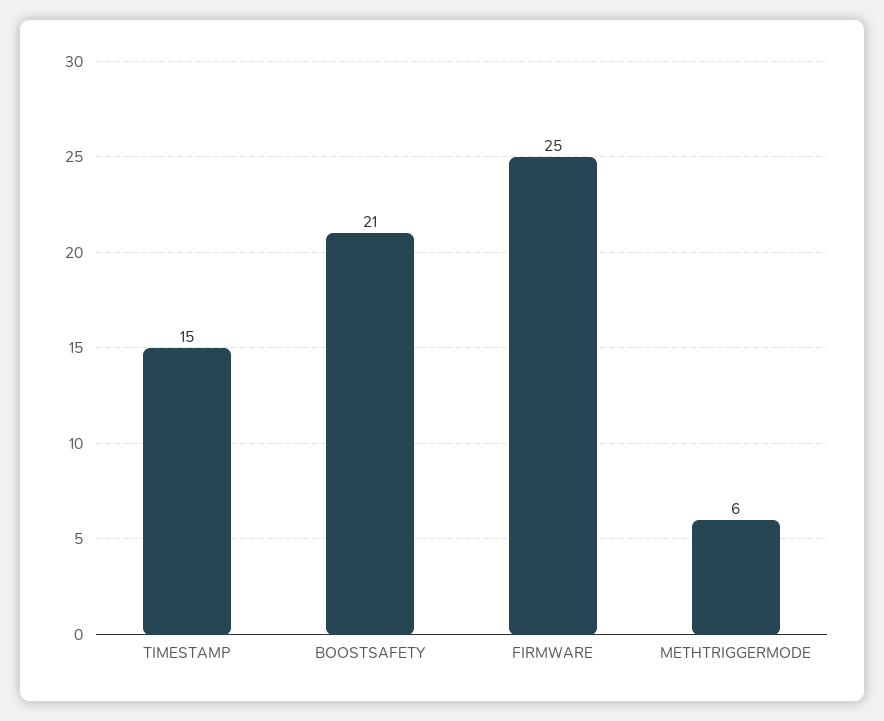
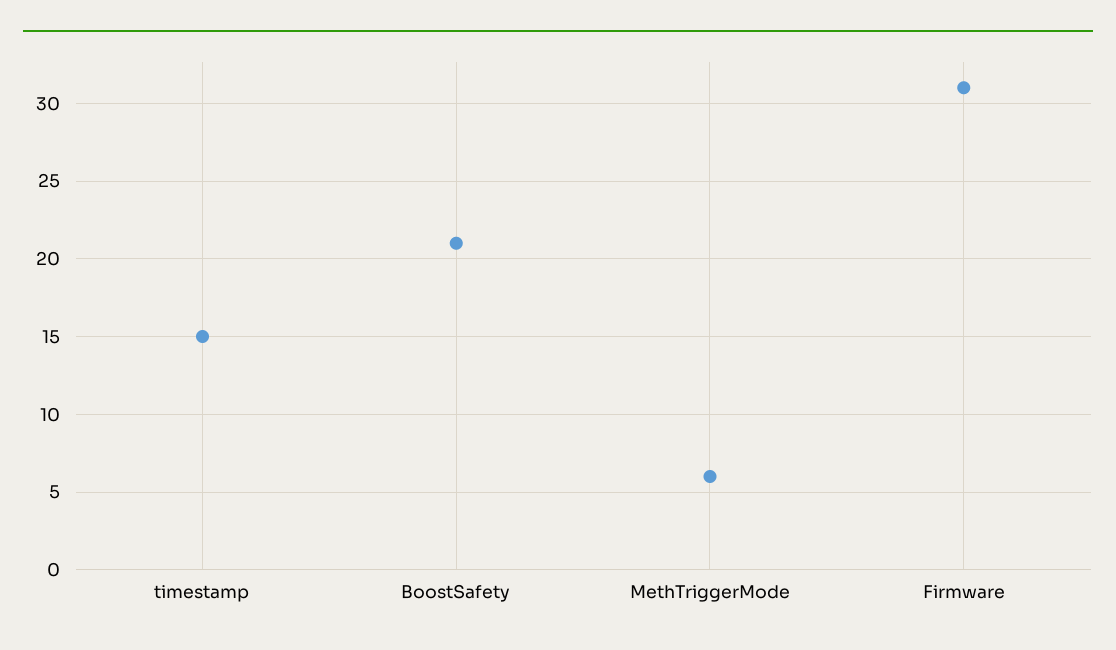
  {
    "TIMESTAMP": 15,
    "BOOSTSAFETY": 21,
-   "FIRMWARE": 25,
+   "FIRMWARE": 31,
    "METHTRIGGERMODE": 6
  }

